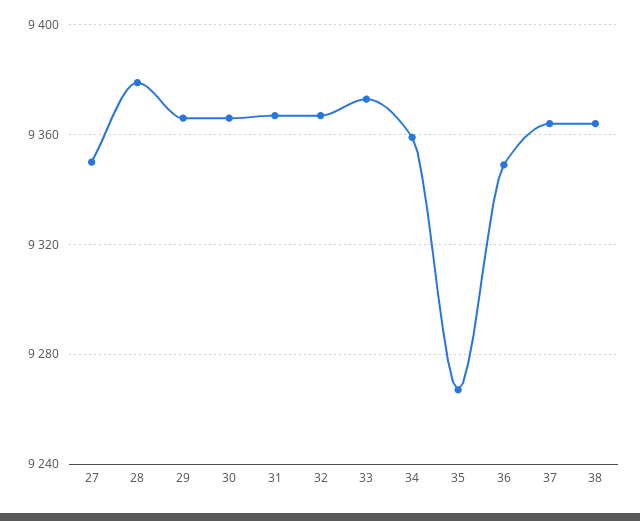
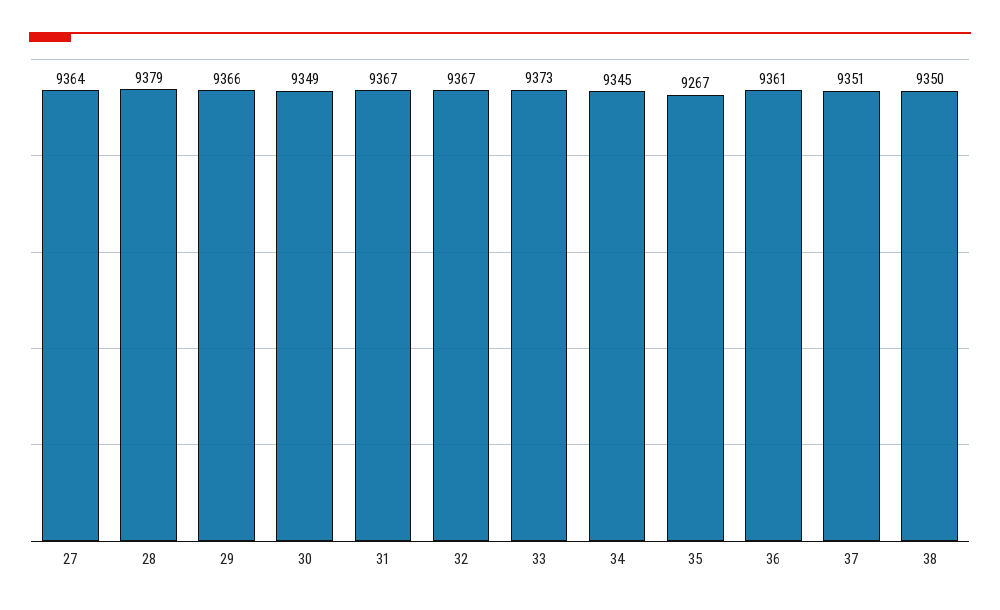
  {
-   "27": 9350,
+   "27": 9364,
    "28": 9379,
    "29": 9366,
-   "30": 9365,
+   "30": 9349,
    "31": 9367,
    "32": 9367,
    "33": 9373,
-   "34": 9360,
+   "34": 9345,
    "35": 9267,
-   "36": 9350,
+   "36": 9361,
-   "37": 9365,
+   "37": 9351,
-   "38": 9365
+   "38": 9350
  }

